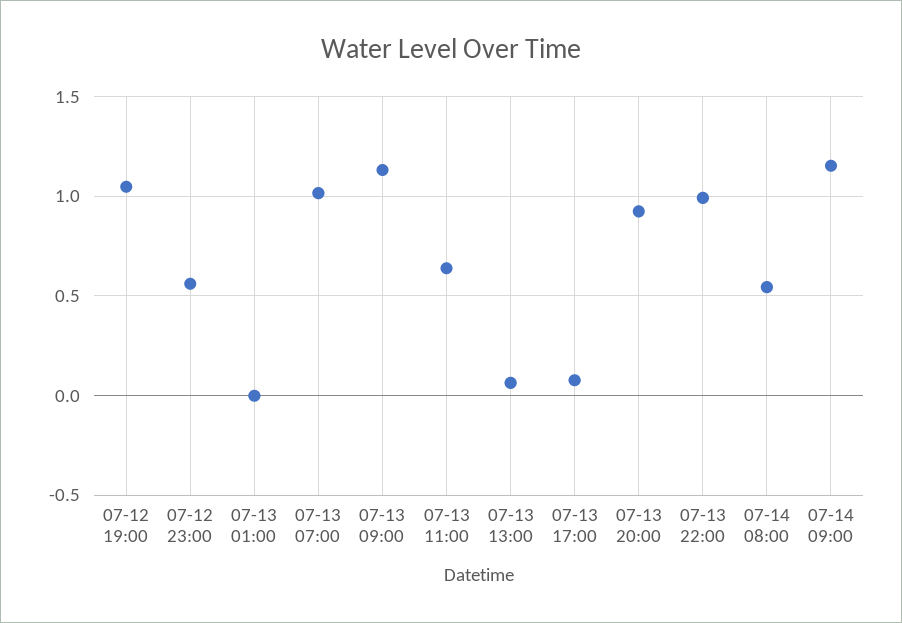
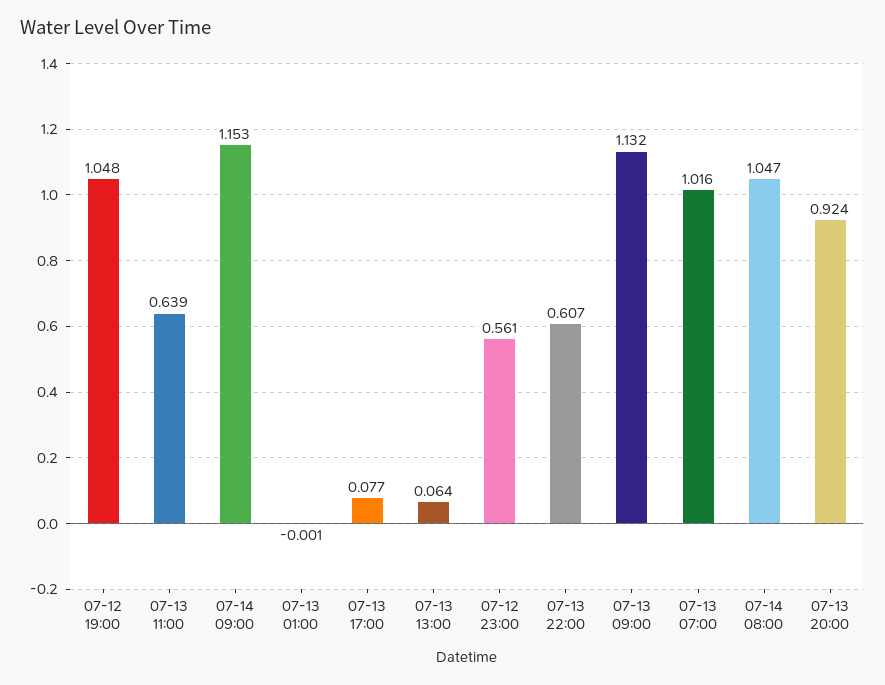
  {
    "07-12 19:00": 1.048,
    "07-12 23:00": 0.561,
    "07-13 01:00": -0.001,
    "07-13 07:00": 1.016,
    "07-13 09:00": 1.132,
    "07-13 11:00": 0.639,
    "07-13 13:00": 0.064,
    "07-13 17:00": 0.077,
    "07-13 20:00": 0.924,
-   "07-13 22:00": 1,
+   "07-13 22:00": 0.607,
-   "07-14 08:00": 0.55,
+   "07-14 08:00": 1.047,
    "07-14 09:00": 1.153
  }

